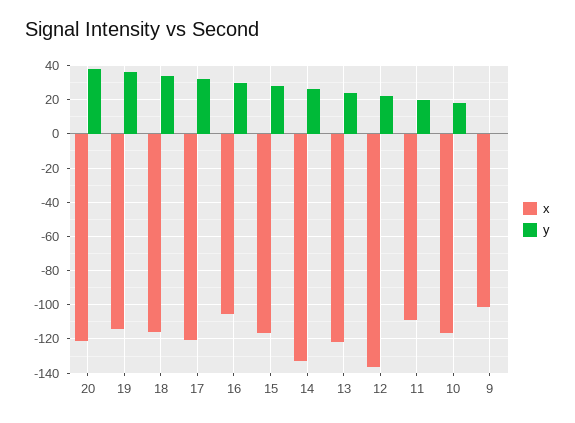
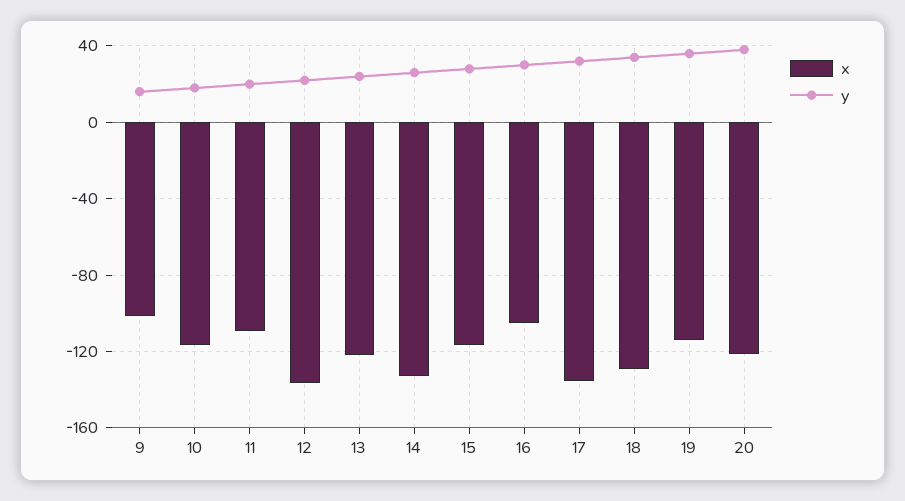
  {
    "x": {
      "20": -120,
      "19": -115,
-     "18": -115,
+     "18": -130,
-     "17": -120,
+     "17": -135,
      "16": -105,
      "15": -115,
      "14": -135,
      "13": -120,
      "12": -135,
      "11": -110,
      "10": -115,
      "9": -100
    },
    "y": {
      "20": 40,
      "19": 35,
      "18": 35,
      "17": 30,
      "16": 30,
      "15": 30,
      "14": 25,
      "13": 25,
      "12": 20,
      "11": 20,
      "10": 20,
-     "9": 0
+     "9": 15
    }
  }

